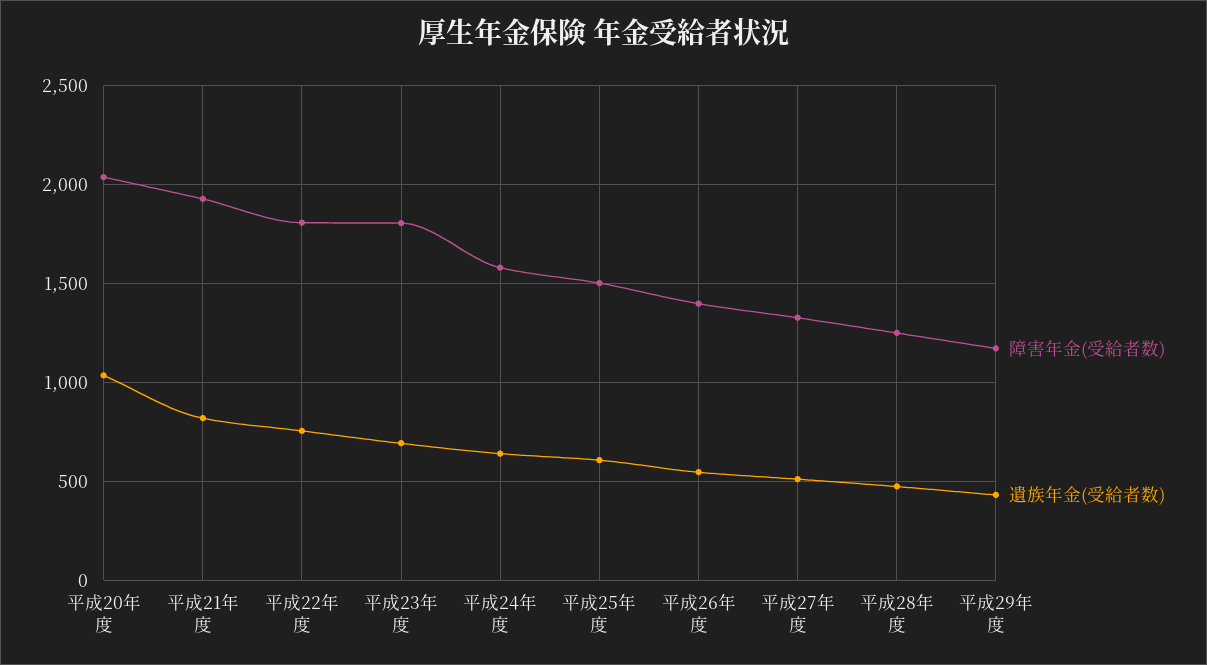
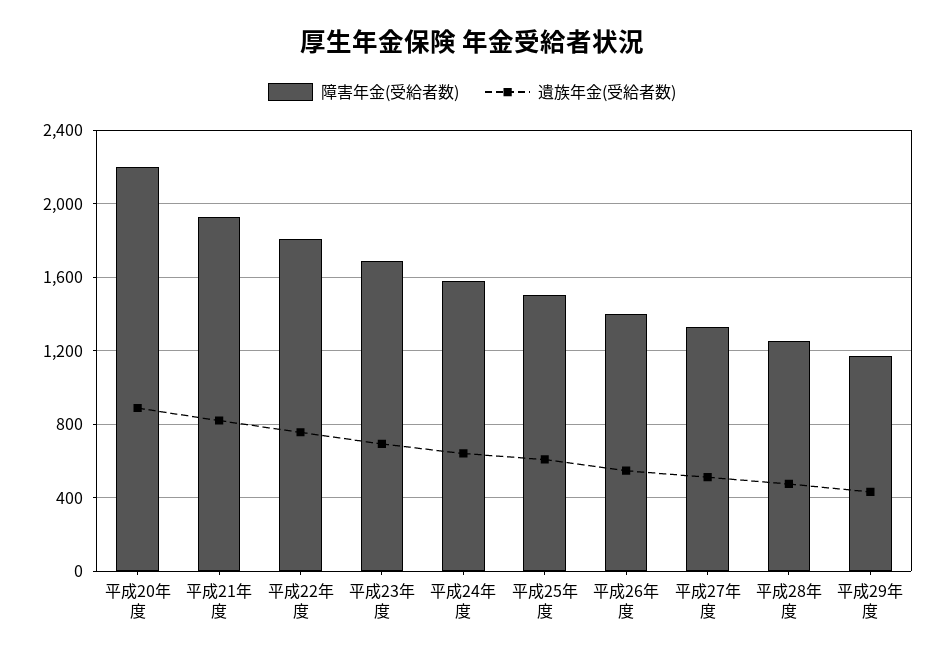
  {
    "障害年金(受給者数)": {
-     "平成20年度": 2050,
+     "平成20年度": 2200,
      "平成21年度": 1950,
      "平成22年度": 1800,
-     "平成23年度": 1800,
+     "平成23年度": 1700,
      "平成24年度": 1600,
      "平成25年度": 1500,
      "平成26年度": 1400,
      "平成27年度": 1350,
      "平成28年度": 1250,
      "平成29年度": 1150
    },
    "遺族年金(受給者数)": {
-     "平成20年度": 1050,
+     "平成20年度": 900,
      "平成21年度": 800,
      "平成22年度": 750,
      "平成23年度": 700,
      "平成24年度": 650,
      "平成25年度": 600,
      "平成26年度": 550,
      "平成27年度": 500,
      "平成28年度": 500,
      "平成29年度": 450
    }
  }

